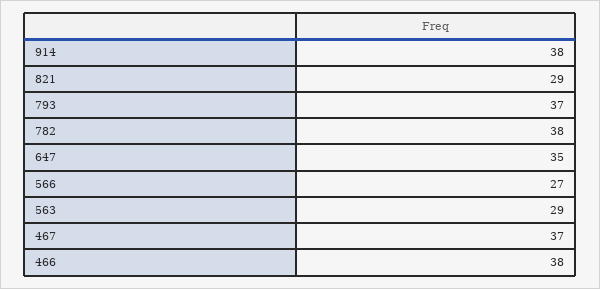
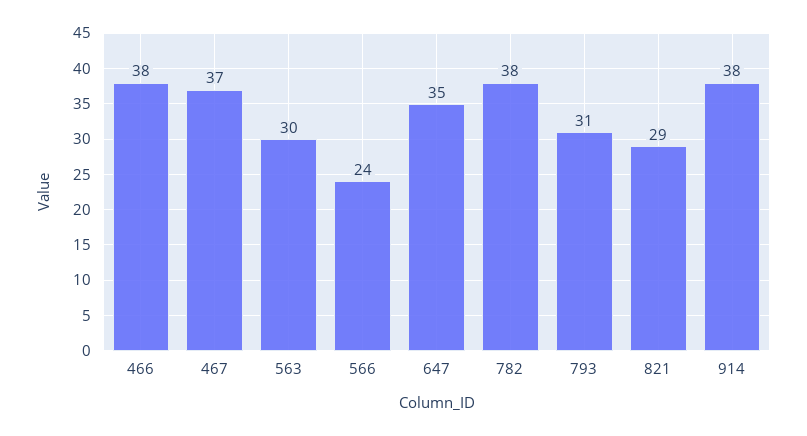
  {
    "914": 38,
    "821": 29,
-   "793": 37,
+   "793": 31,
    "782": 38,
    "647": 35,
-   "566": 27,
+   "566": 24,
-   "563": 29,
+   "563": 30,
    "467": 37,
    "466": 38
  }

